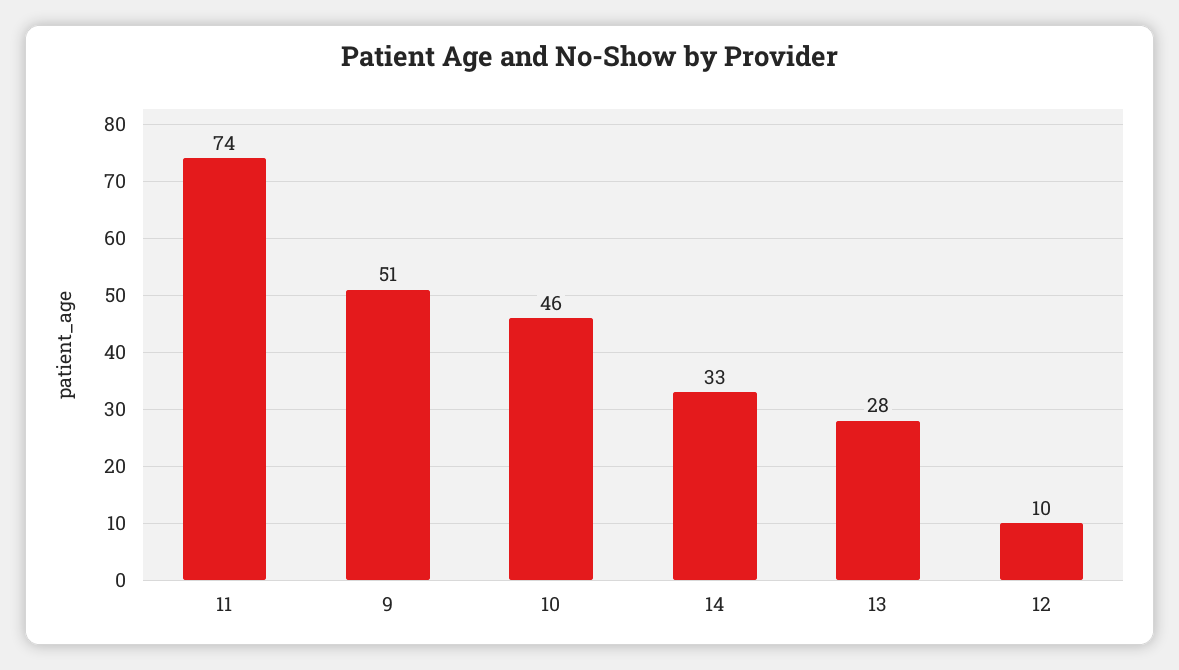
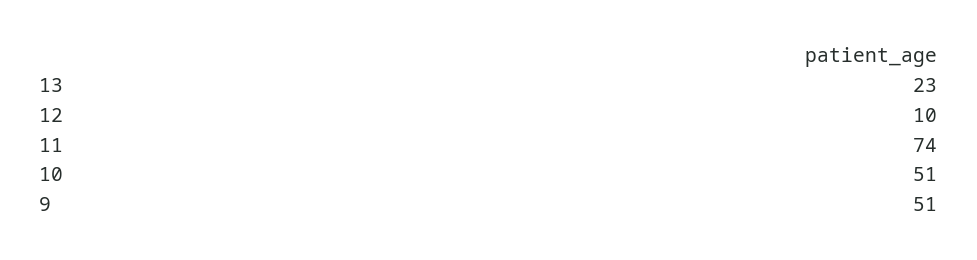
  {
    "11": 74,
    "9": 51,
-   "10": 46,
+   "10": 51,
-   "14": 33,
-   "13": 28,
+   "13": 23,
    "12": 10
  }

